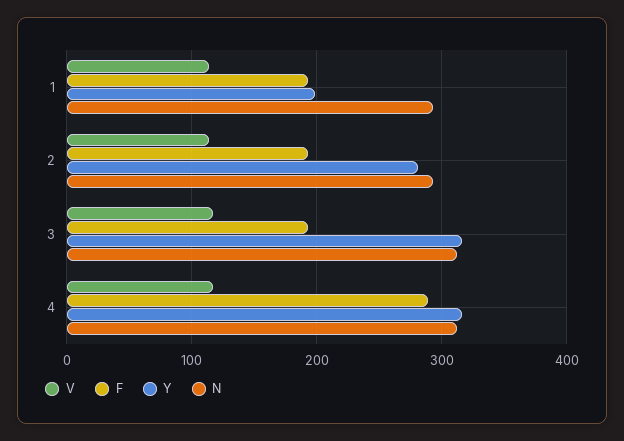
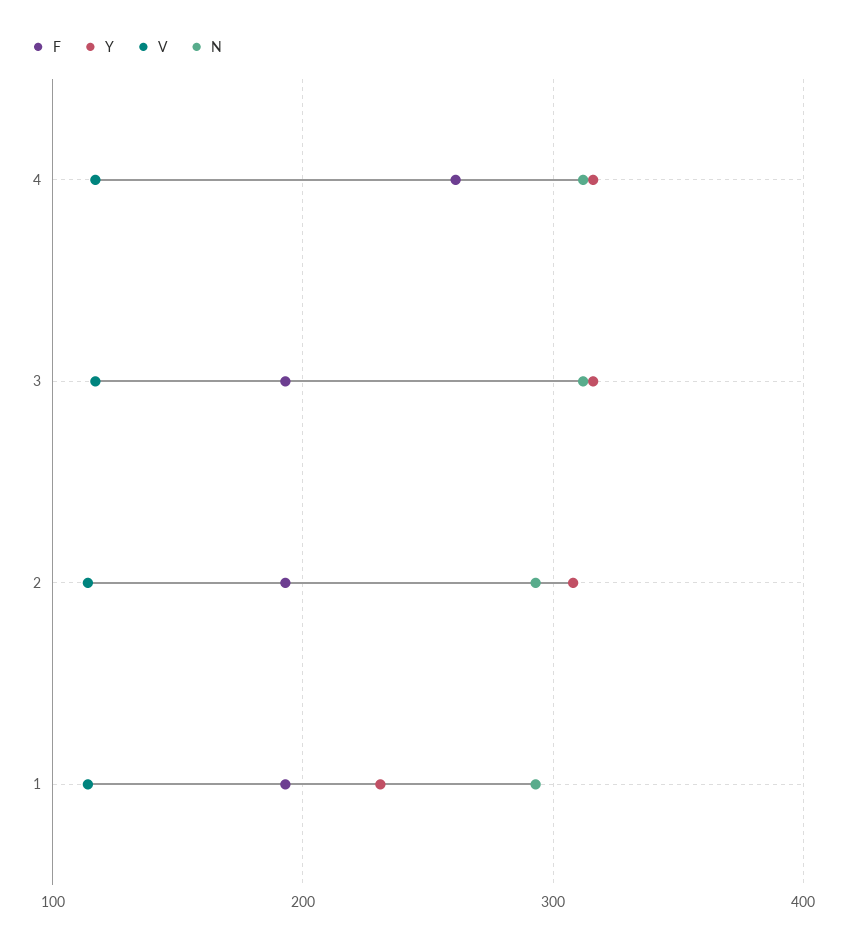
  {
    "V": {
      "1": 110,
      "2": 110,
      "3": 120,
      "4": 120
    },
    "F": {
      "1": 190,
      "2": 190,
      "3": 190,
-     "4": 290
+     "4": 260
    },
    "Y": {
-     "1": 200,
+     "1": 230,
-     "2": 280,
+     "2": 310,
      "3": 320,
      "4": 320
    },
    "N": {
      "1": 290,
      "2": 290,
      "3": 310,
      "4": 310
    }
  }

